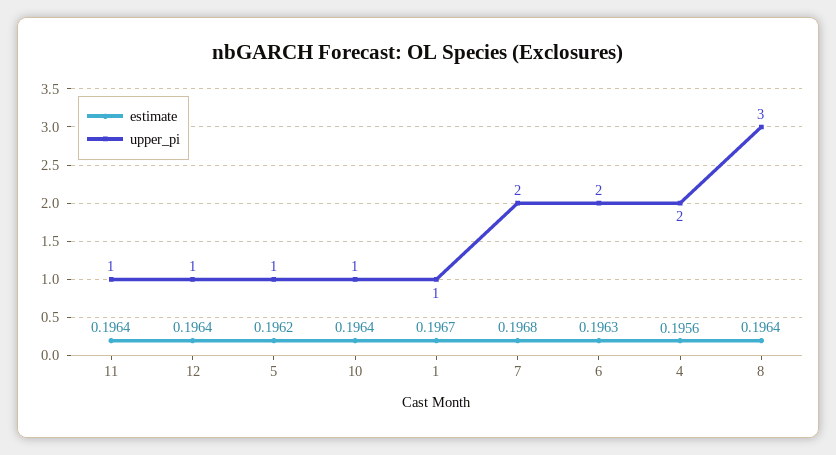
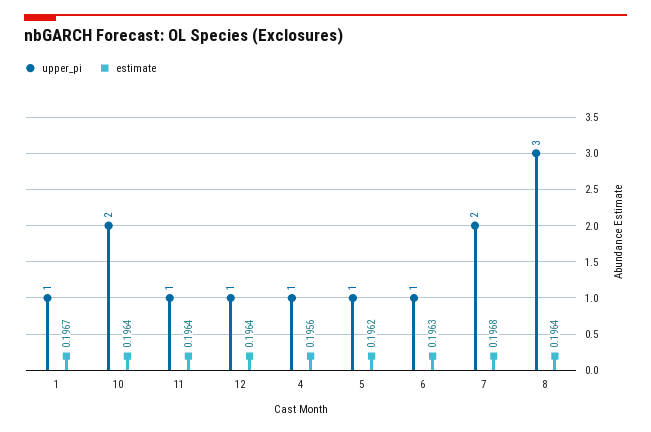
  {
    "estimate": {
      "11": 0.1964,
      "12": 0.1964,
      "5": 0.1962,
      "10": 0.1964,
      "1": 0.1967,
      "7": 0.1968,
      "6": 0.1963,
      "4": 0.1956,
      "8": 0.1964
    },
    "upper_pi": {
      "11": 1,
      "12": 1,
      "5": 1,
-     "10": 1,
+     "10": 2,
      "1": 1,
      "7": 2,
-     "6": 2,
+     "6": 1,
-     "4": 2,
+     "4": 1,
      "8": 3
    }
  }

